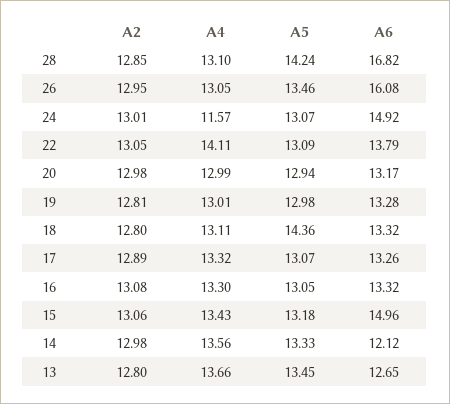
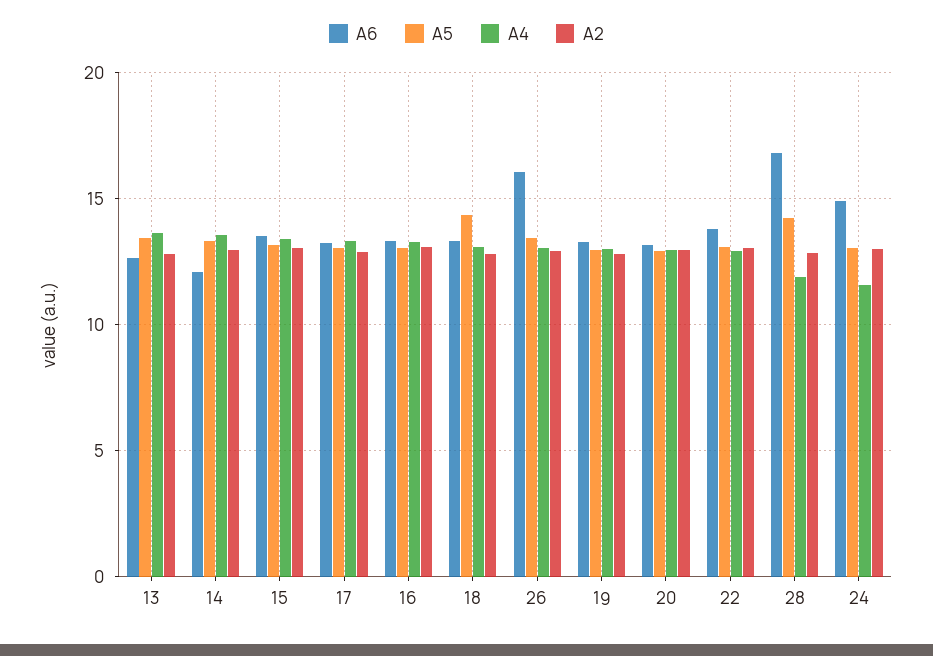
  {
    "A2": {
      "28": 12.85,
      "26": 12.95,
      "24": 13.01,
      "22": 13.05,
      "20": 12.98,
      "19": 12.81,
      "18": 12.8,
      "17": 12.89,
      "16": 13.08,
      "15": 13.06,
      "14": 12.98,
      "13": 12.8
    },
    "A4": {
-     "28": 13.1,
+     "28": 12,
      "26": 13.05,
      "24": 11.57,
-     "22": 14.11,
+     "22": 13,
      "20": 12.99,
      "19": 13.01,
      "18": 13.11,
      "17": 13.32,
      "16": 13.3,
      "15": 13.43,
      "14": 13.56,
      "13": 13.66
    },
    "A5": {
      "28": 14.24,
      "26": 13.46,
      "24": 13.07,
      "22": 13.09,
      "20": 12.94,
      "19": 12.98,
      "18": 14.36,
      "17": 13.07,
      "16": 13.05,
      "15": 13.18,
      "14": 13.33,
      "13": 13.45
    },
    "A6": {
      "28": 16.82,
      "26": 16.08,
      "24": 14.92,
      "22": 13.79,
      "20": 13.17,
      "19": 13.28,
      "18": 13.32,
      "17": 13.26,
      "16": 13.32,
-     "15": 14.96,
+     "15": 13.5,
      "14": 12.12,
      "13": 12.65
    }
  }

